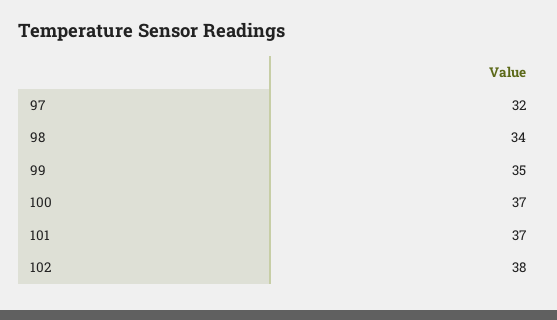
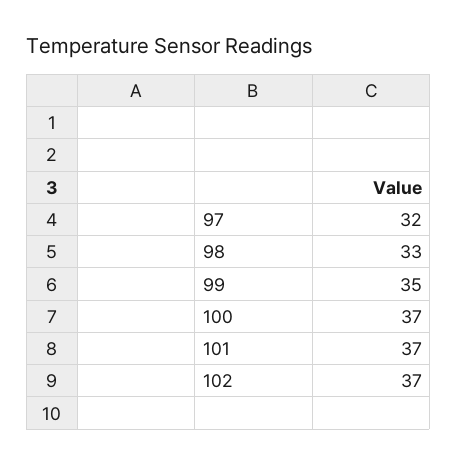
  {
    "97": 32,
-   "98": 34,
+   "98": 33,
    "99": 35,
    "100": 37,
    "101": 37,
-   "102": 38
+   "102": 37
  }

